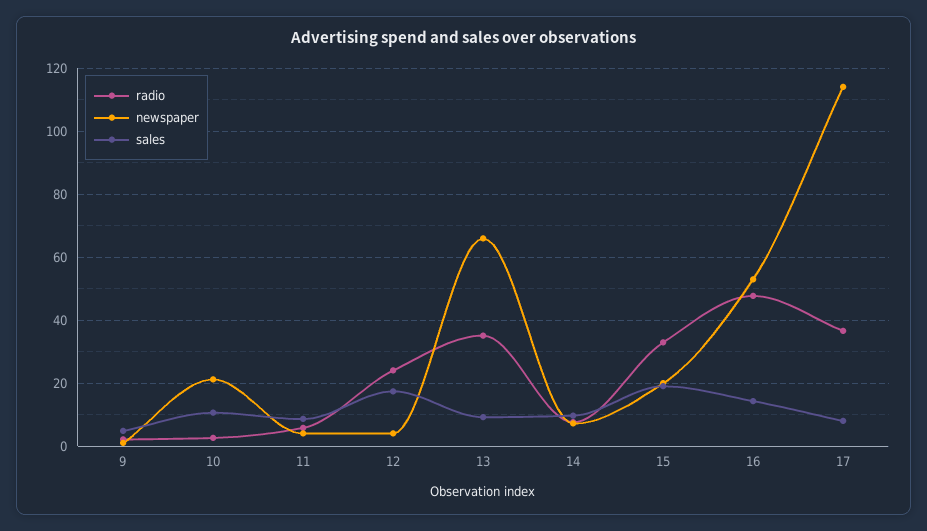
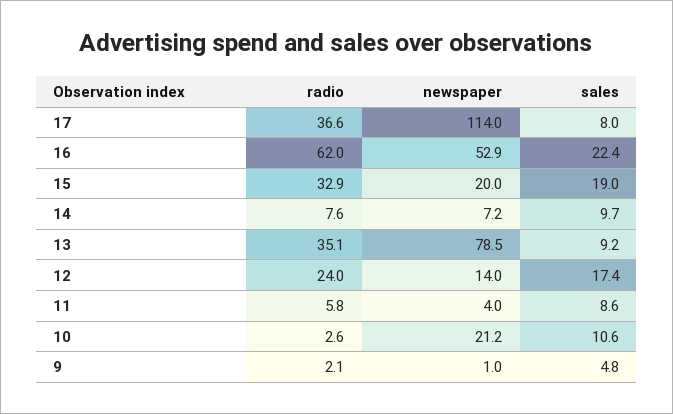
  {
    "radio": {
      "9": 2.1,
      "10": 2.6,
      "11": 5.8,
      "12": 24,
      "13": 35.1,
      "14": 7.6,
      "15": 32.9,
-     "16": 48,
+     "16": 62,
      "17": 36.6
    },
    "newspaper": {
      "9": 1,
      "10": 21.2,
      "11": 4,
-     "12": 4,
+     "12": 14,
-     "13": 66,
+     "13": 78.5,
      "14": 7.2,
      "15": 20,
      "16": 52.9,
      "17": 114
    },
    "sales": {
      "9": 4.8,
      "10": 10.6,
      "11": 8.6,
      "12": 17.4,
      "13": 9.2,
      "14": 9.7,
      "15": 19,
-     "16": 14,
+     "16": 22.4,
      "17": 8
    }
  }

